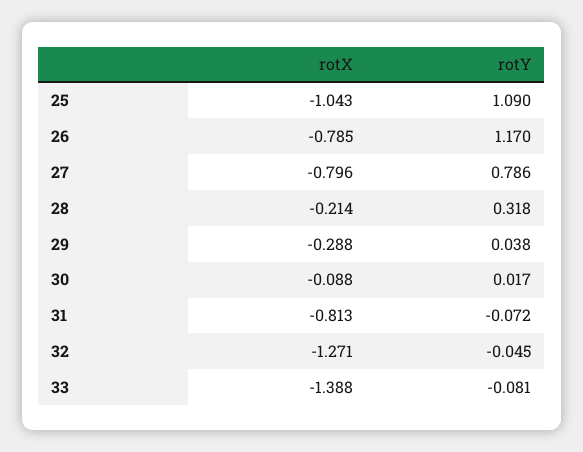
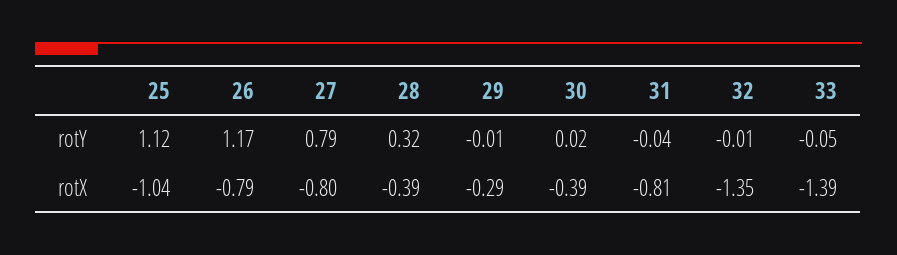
  {
    "rotX": {
      "25": -1.043,
      "26": -0.785,
      "27": -0.796,
-     "28": -0.214,
+     "28": -0.39,
      "29": -0.288,
-     "30": -0.088,
+     "30": -0.39,
      "31": -0.813,
-     "32": -1.271,
+     "32": -1.35,
      "33": -1.388
    },
    "rotY": {
-     "25": 1.09,
+     "25": 1.12,
      "26": 1.17,
      "27": 0.786,
      "28": 0.318,
-     "29": 0.038,
+     "29": -0.01,
      "30": 0.017,
-     "31": -0.072,
+     "31": -0.04,
-     "32": -0.045,
+     "32": -0.01,
-     "33": -0.081
+     "33": -0.05
    }
  }

